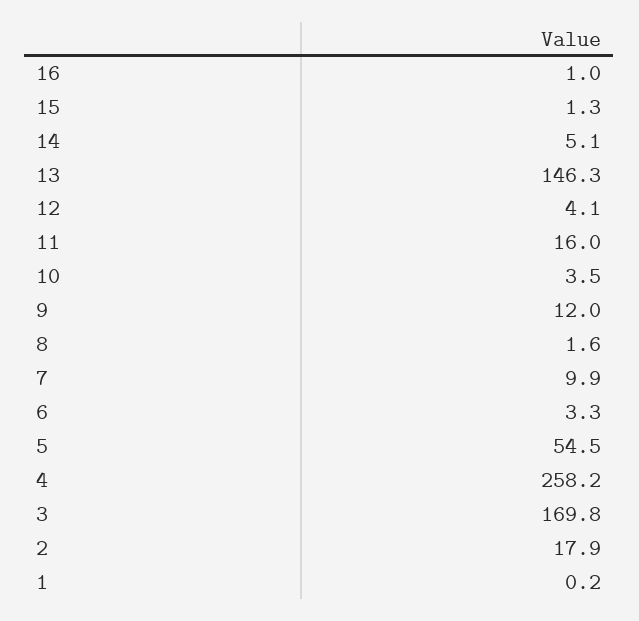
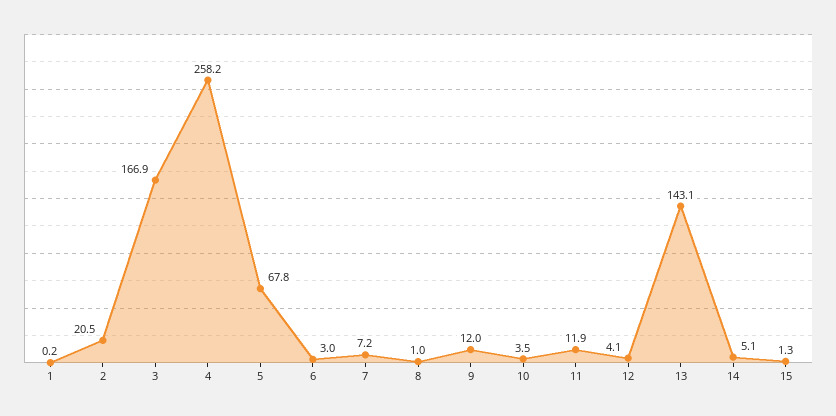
  {
-   "16": 1,
    "15": 1.3,
    "14": 5.1,
-   "13": 146.3,
+   "13": 143.1,
    "12": 4.1,
-   "11": 16,
+   "11": 11.9,
    "10": 3.5,
    "9": 12,
-   "8": 1.6,
+   "8": 1,
-   "7": 9.9,
+   "7": 7.2,
-   "6": 3.3,
+   "6": 3,
-   "5": 54.5,
+   "5": 67.8,
    "4": 258.2,
-   "3": 169.8,
+   "3": 166.9,
-   "2": 17.9,
+   "2": 20.5,
    "1": 0.2
  }

